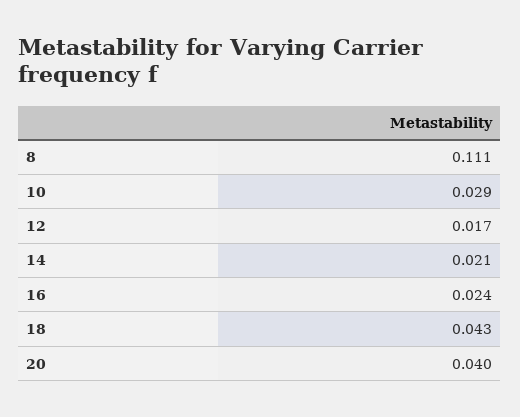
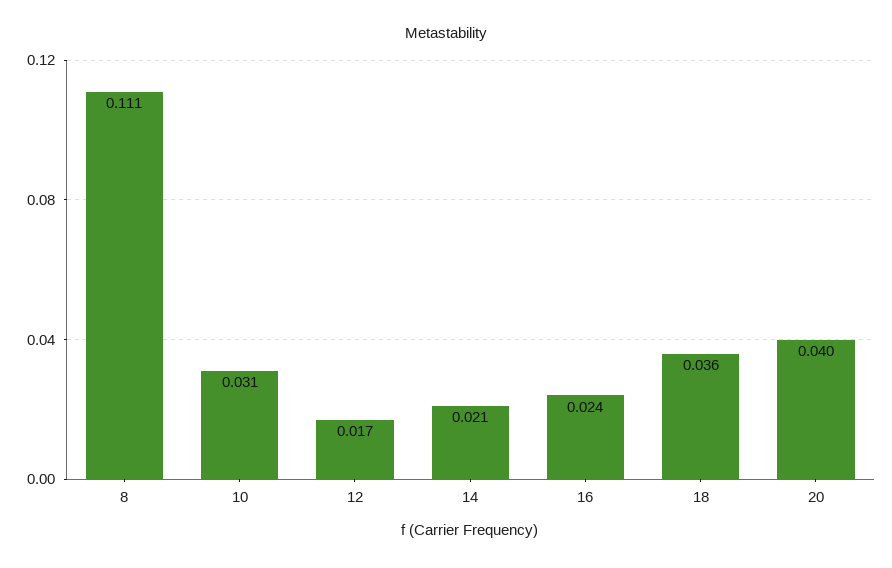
  {
    "8": 0.111,
-   "10": 0.029,
+   "10": 0.031,
    "12": 0.017,
    "14": 0.021,
    "16": 0.024,
-   "18": 0.043,
+   "18": 0.036,
    "20": 0.04
  }

